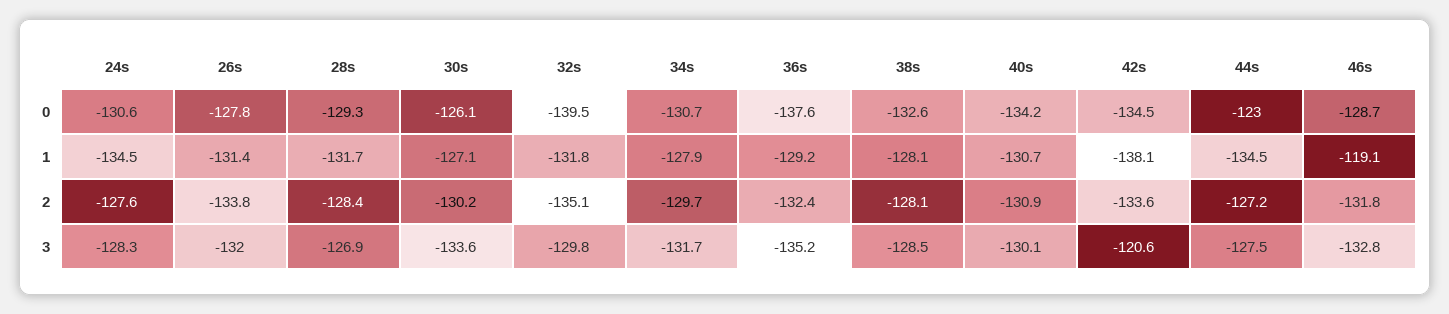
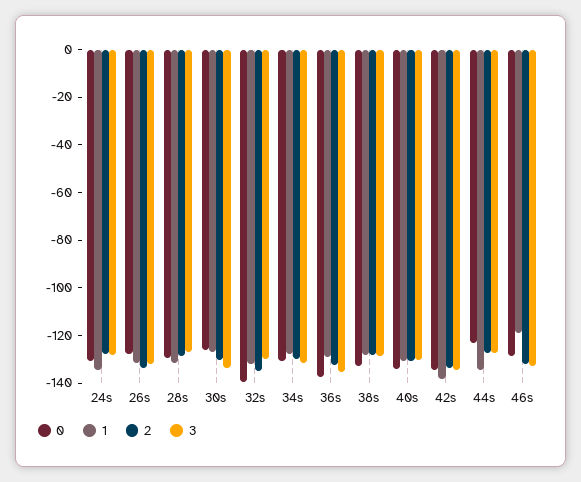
  {
    "0": {
      "24s": -130.6,
      "26s": -127.8,
      "28s": -129.3,
      "30s": -126.1,
      "32s": -139.5,
      "34s": -130.7,
      "36s": -137.6,
      "38s": -132.6,
      "40s": -134.2,
      "42s": -134.5,
      "44s": -123,
      "46s": -128.7
    },
    "1": {
      "24s": -134.5,
      "26s": -131.4,
      "28s": -131.7,
      "30s": -127.1,
      "32s": -131.8,
      "34s": -127.9,
      "36s": -129.2,
      "38s": -128.1,
      "40s": -130.7,
      "42s": -138.1,
      "44s": -134.5,
      "46s": -119.1
    },
    "2": {
      "24s": -127.6,
      "26s": -133.8,
      "28s": -128.4,
      "30s": -130.2,
      "32s": -135.1,
      "34s": -129.7,
      "36s": -132.4,
      "38s": -128.1,
      "40s": -130.9,
      "42s": -133.6,
      "44s": -127.2,
      "46s": -131.8
    },
    "3": {
      "24s": -128.3,
      "26s": -132,
      "28s": -126.9,
      "30s": -133.6,
      "32s": -129.8,
      "34s": -131.7,
      "36s": -135.2,
      "38s": -128.5,
      "40s": -130.1,
-     "42s": -120.6,
+     "42s": -135,
      "44s": -127.5,
      "46s": -132.8
    }
  }

